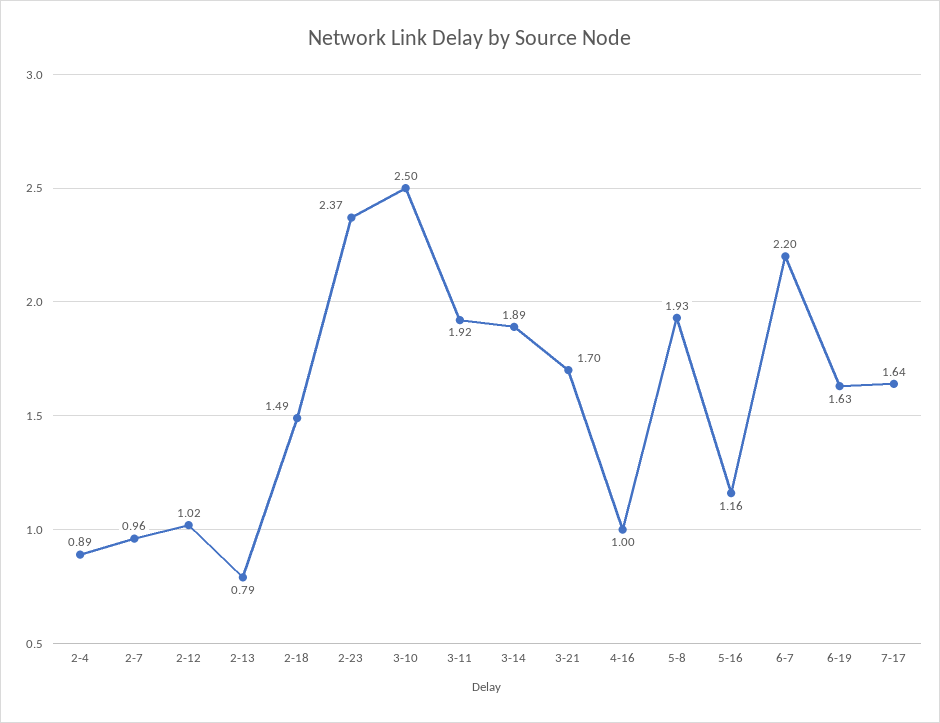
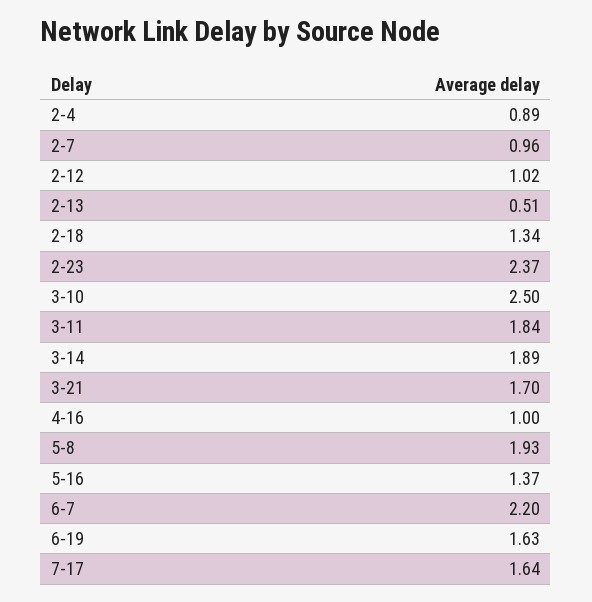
  {
    "2-4": 0.89,
    "2-7": 0.96,
    "2-12": 1.02,
-   "2-13": 0.79,
+   "2-13": 0.51,
-   "2-18": 1.49,
+   "2-18": 1.34,
    "2-23": 2.37,
    "3-10": 2.5,
-   "3-11": 1.92,
+   "3-11": 1.84,
    "3-14": 1.89,
    "3-21": 1.7,
    "4-16": 1,
    "5-8": 1.93,
-   "5-16": 1.16,
+   "5-16": 1.37,
    "6-7": 2.2,
    "6-19": 1.63,
    "7-17": 1.64
  }

